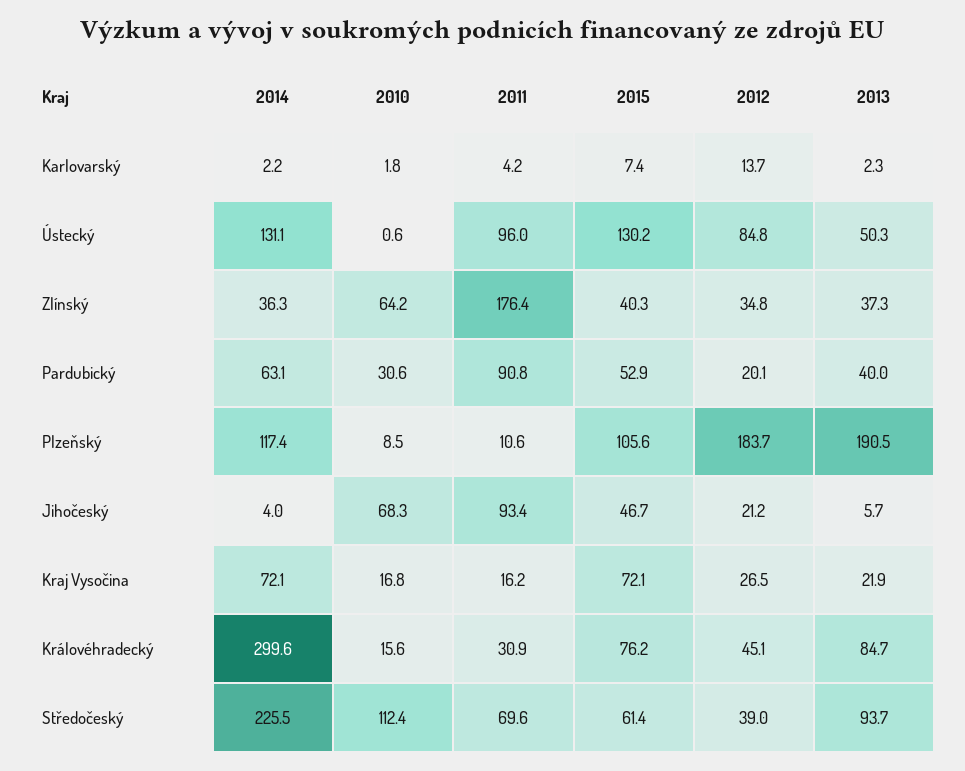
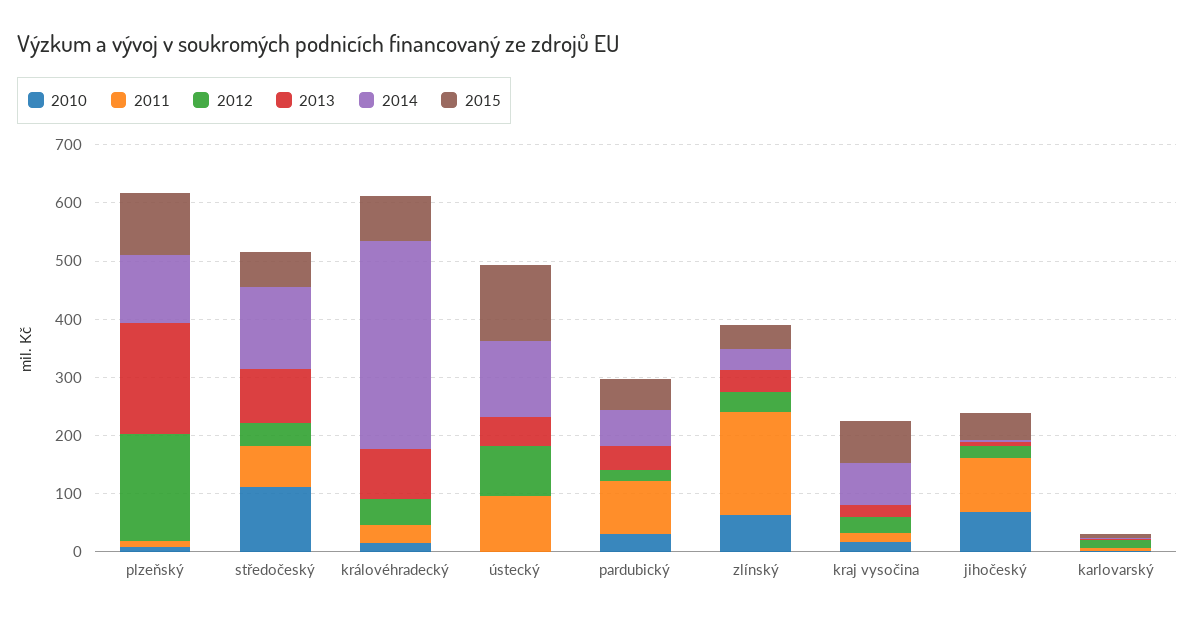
  {
    "2014": {
      "Karlovarský": 2.2,
      "Ústecký": 131.1,
      "Zlínský": 36.3,
      "Pardubický": 63.1,
      "Plzeňský": 117.4,
      "Jihočeský": 4,
      "Kraj Vysočina": 72.1,
-     "Královéhradecký": 299.6,
+     "Královéhradecký": 360,
-     "Středočeský": 225.5
+     "Středočeský": 140
    },
    "2010": {
      "Karlovarský": 1.8,
      "Ústecký": 0.6,
      "Zlínský": 64.2,
      "Pardubický": 30.6,
      "Plzeňský": 8.5,
      "Jihočeský": 68.3,
      "Kraj Vysočina": 16.8,
      "Královéhradecký": 15.6,
      "Středočeský": 112.4
    },
    "2011": {
      "Karlovarský": 4.2,
      "Ústecký": 96,
      "Zlínský": 176.4,
      "Pardubický": 90.8,
      "Plzeňský": 10.6,
      "Jihočeský": 93.4,
      "Kraj Vysočina": 16.2,
      "Královéhradecký": 30.9,
      "Středočeský": 69.6
    },
    "2015": {
      "Karlovarský": 7.4,
      "Ústecký": 130.2,
      "Zlínský": 40.3,
      "Pardubický": 52.9,
      "Plzeňský": 105.6,
      "Jihočeský": 46.7,
      "Kraj Vysočina": 72.1,
      "Královéhradecký": 76.2,
      "Středočeský": 61.4
    },
    "2012": {
      "Karlovarský": 13.7,
      "Ústecký": 84.8,
      "Zlínský": 34.8,
      "Pardubický": 20.1,
      "Plzeňský": 183.7,
      "Jihočeský": 21.2,
      "Kraj Vysočina": 26.5,
      "Královéhradecký": 45.1,
      "Středočeský": 39
    },
    "2013": {
      "Karlovarský": 2.3,
      "Ústecký": 50.3,
      "Zlínský": 37.3,
      "Pardubický": 40,
      "Plzeňský": 190.5,
      "Jihočeský": 5.7,
      "Kraj Vysočina": 21.9,
      "Královéhradecký": 84.7,
      "Středočeský": 93.7
    }
  }

